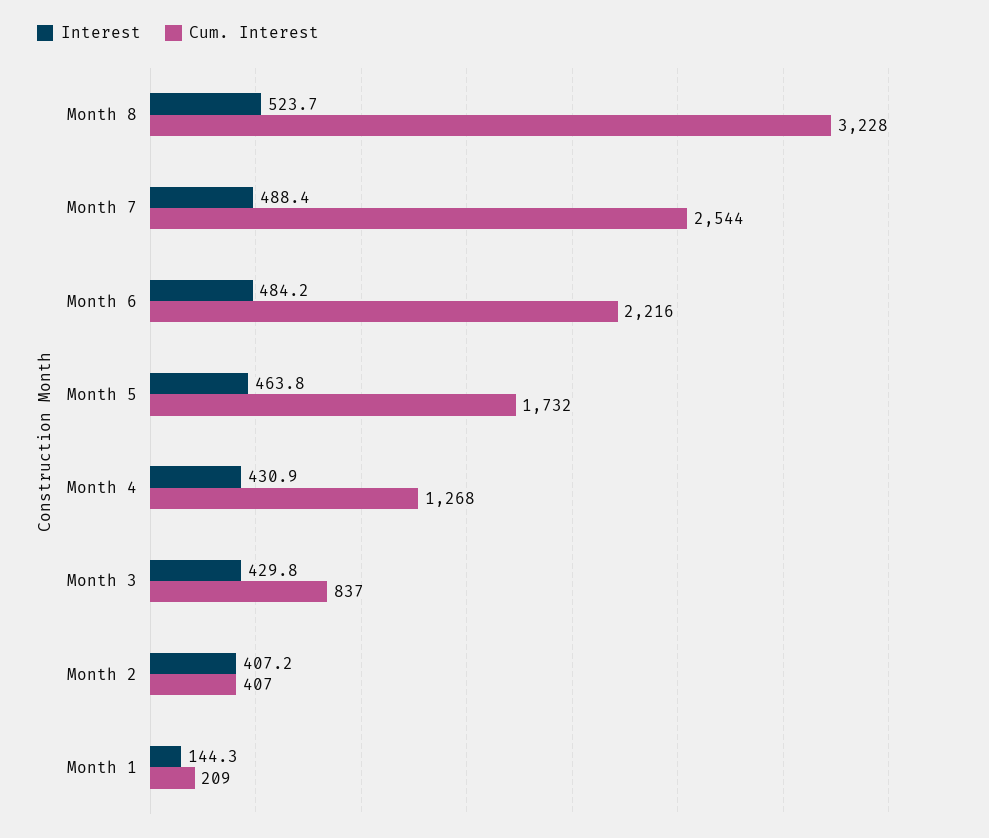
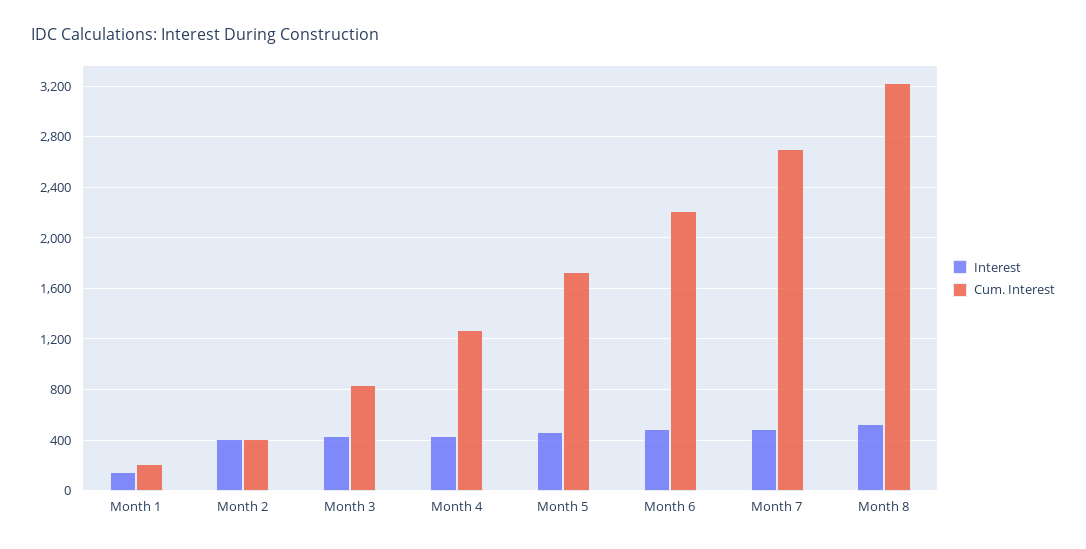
  {
    "Interest": {
      "Month 8": 523.7,
      "Month 7": 488.4,
      "Month 6": 484.2,
      "Month 5": 463.8,
      "Month 4": 430.9,
      "Month 3": 429.8,
      "Month 2": 407.2,
      "Month 1": 144.3
    },
    "Cum. Interest": {
      "Month 8": 3228,
-     "Month 7": 2544,
+     "Month 7": 2700,
      "Month 6": 2216,
      "Month 5": 1732,
      "Month 4": 1268,
      "Month 3": 837,
      "Month 2": 407,
      "Month 1": 209
    }
  }

